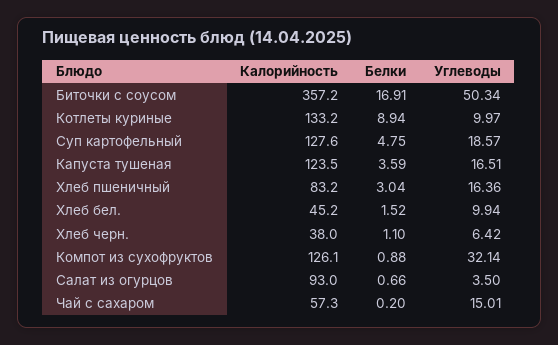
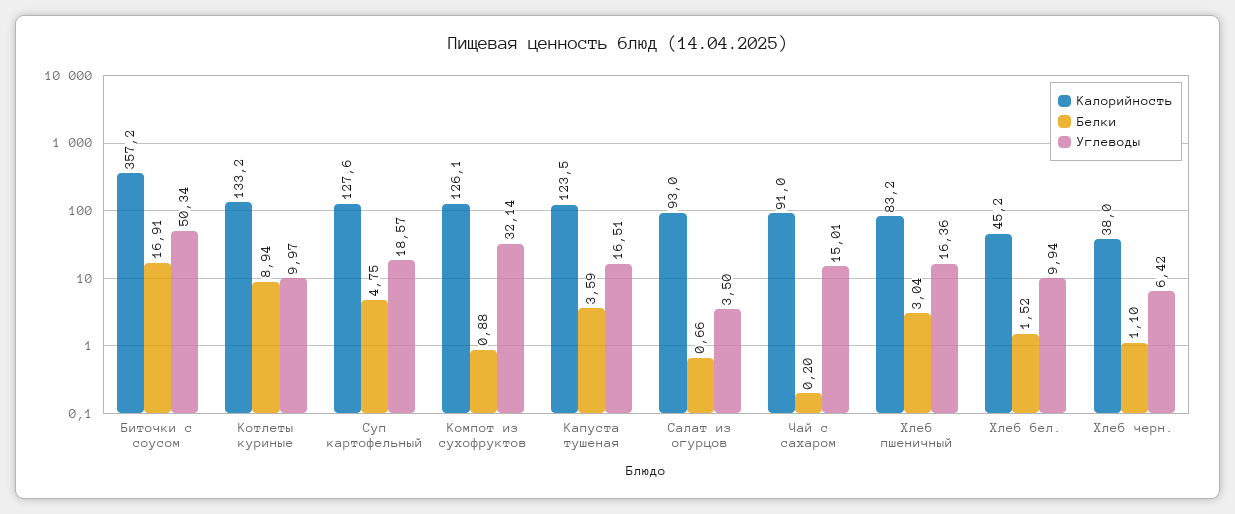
  {
    "Калорийность": {
      "Биточки с соусом": 357.2,
      "Котлеты куриные": 133.2,
      "Суп картофельный": 127.6,
      "Капуста тушеная": 123.5,
      "Хлеб пшеничный": 83.2,
      "Хлеб бел.": 45.2,
      "Хлеб черн.": 38,
      "Компот из сухофруктов": 126.1,
      "Салат из огурцов": 93,
-     "Чай с сахаром": 57.3
+     "Чай с сахаром": 91
    },
    "Белки": {
      "Биточки с соусом": 16.91,
      "Котлеты куриные": 8.94,
      "Суп картофельный": 4.75,
      "Капуста тушеная": 3.59,
      "Хлеб пшеничный": 3.04,
      "Хлеб бел.": 1.52,
      "Хлеб черн.": 1.1,
      "Компот из сухофруктов": 0.88,
      "Салат из огурцов": 0.66,
      "Чай с сахаром": 0.2
    },
    "Углеводы": {
      "Биточки с соусом": 50.34,
      "Котлеты куриные": 9.97,
      "Суп картофельный": 18.57,
      "Капуста тушеная": 16.51,
      "Хлеб пшеничный": 16.36,
      "Хлеб бел.": 9.94,
      "Хлеб черн.": 6.42,
      "Компот из сухофруктов": 32.14,
      "Салат из огурцов": 3.5,
      "Чай с сахаром": 15.01
    }
  }

